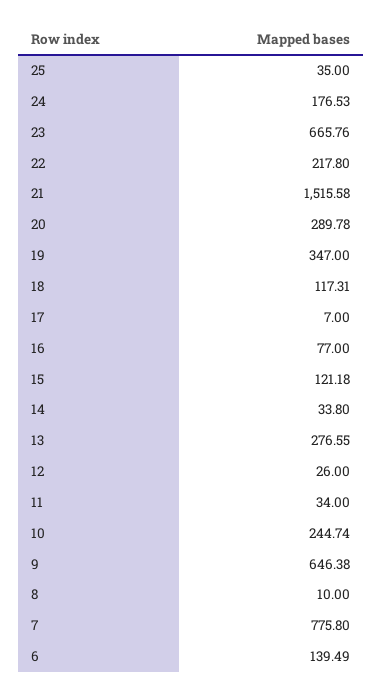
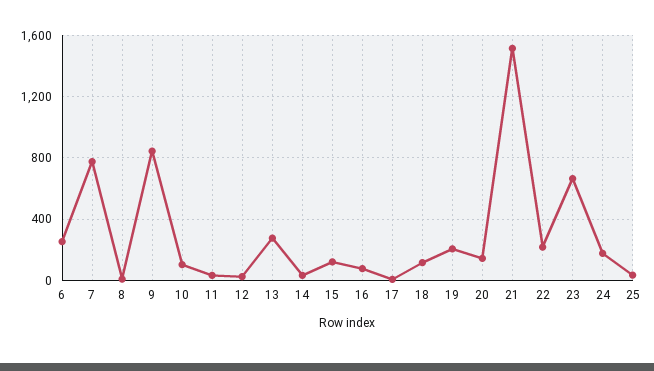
  {
    "25": 35,
    "24": 176.53,
    "23": 665.76,
    "22": 217.8,
    "21": 1515.58,
-   "20": 289.78,
+   "20": 150,
-   "19": 347,
+   "19": 200,
    "18": 117.31,
    "17": 7,
    "16": 77,
    "15": 121.18,
    "14": 33.8,
    "13": 276.55,
    "12": 26,
    "11": 34,
-   "10": 244.74,
+   "10": 100,
-   "9": 646.38,
+   "9": 850,
    "8": 10,
    "7": 775.8,
-   "6": 139.49
+   "6": 250
  }

